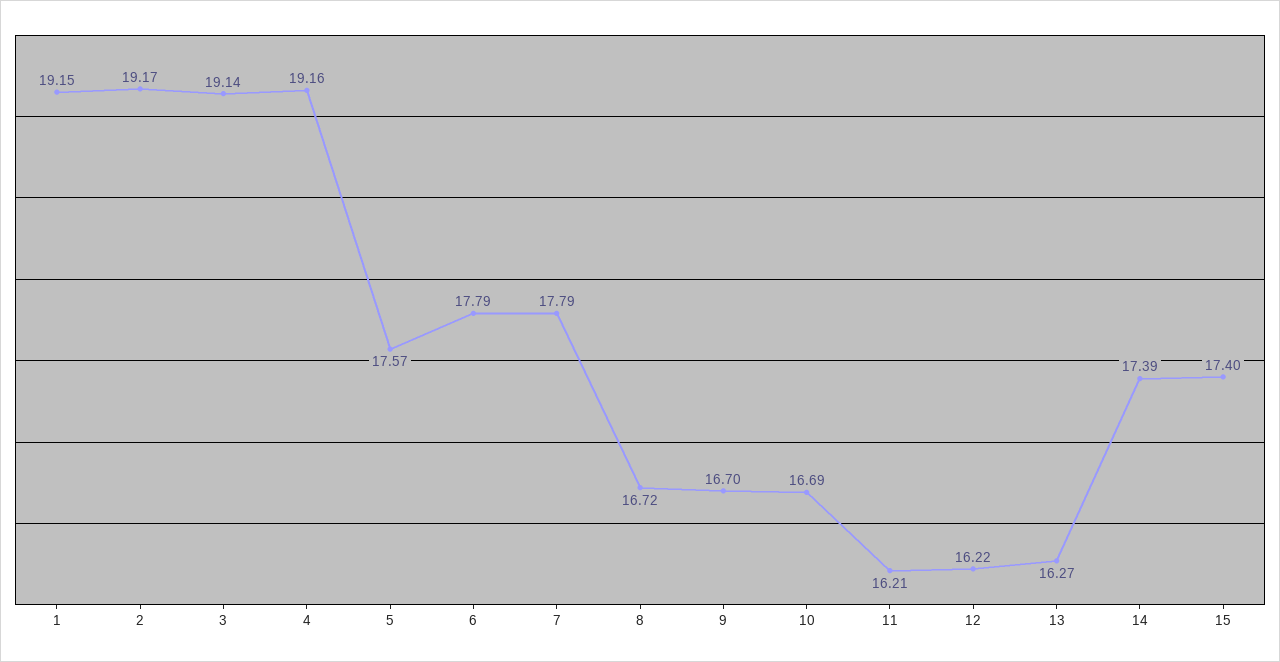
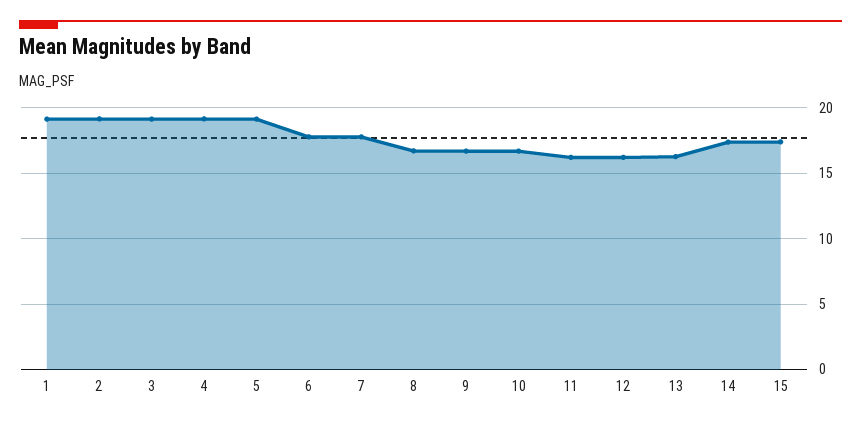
  {
    "1": 19.15,
    "2": 19.17,
    "3": 19.14,
    "4": 19.16,
-   "5": 17.57,
+   "5": 19,
    "6": 17.79,
    "7": 17.79,
    "8": 16.72,
    "9": 16.7,
    "10": 16.69,
    "11": 16.21,
    "12": 16.22,
    "13": 16.27,
    "14": 17.39,
    "15": 17.4
  }

